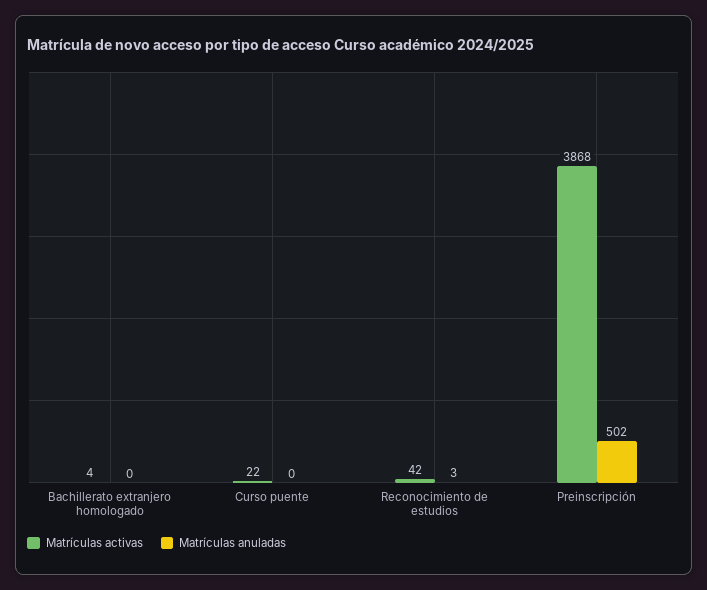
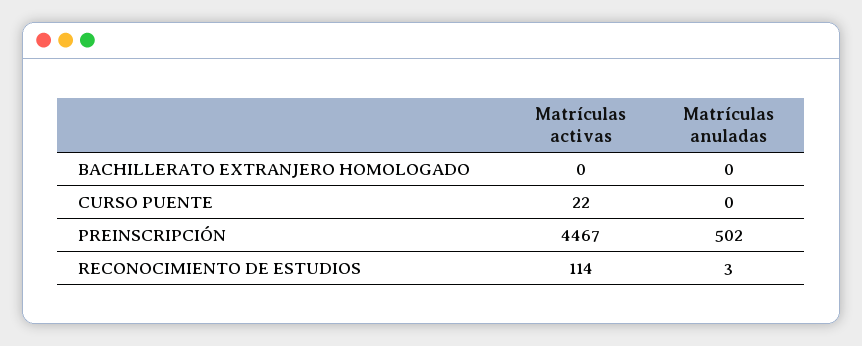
  {
    "Matrículas activas": {
-     "Bachillerato extranjero homologado": 4,
+     "Bachillerato extranjero homologado": 0,
      "Curso puente": 22,
-     "Reconocimiento de estudios": 42,
+     "Reconocimiento de estudios": 114,
-     "Preinscripción": 3868
+     "Preinscripción": 4467
    },
    "Matrículas anuladas": {
      "Bachillerato extranjero homologado": 0,
      "Curso puente": 0,
      "Reconocimiento de estudios": 3,
      "Preinscripción": 502
    }
  }

